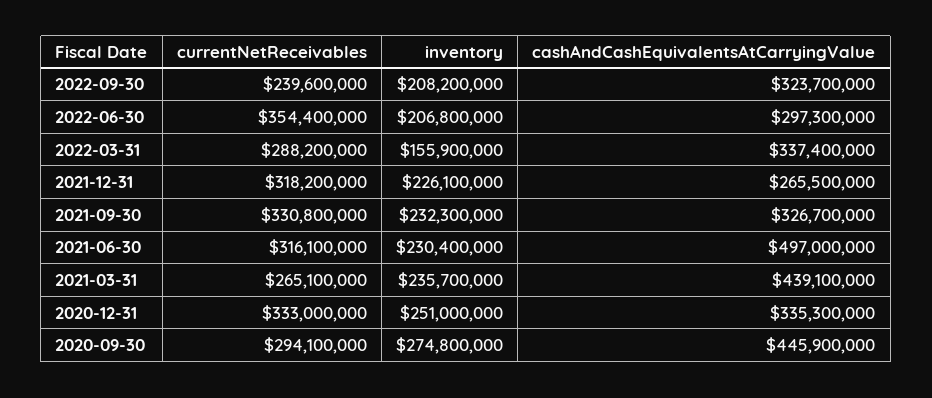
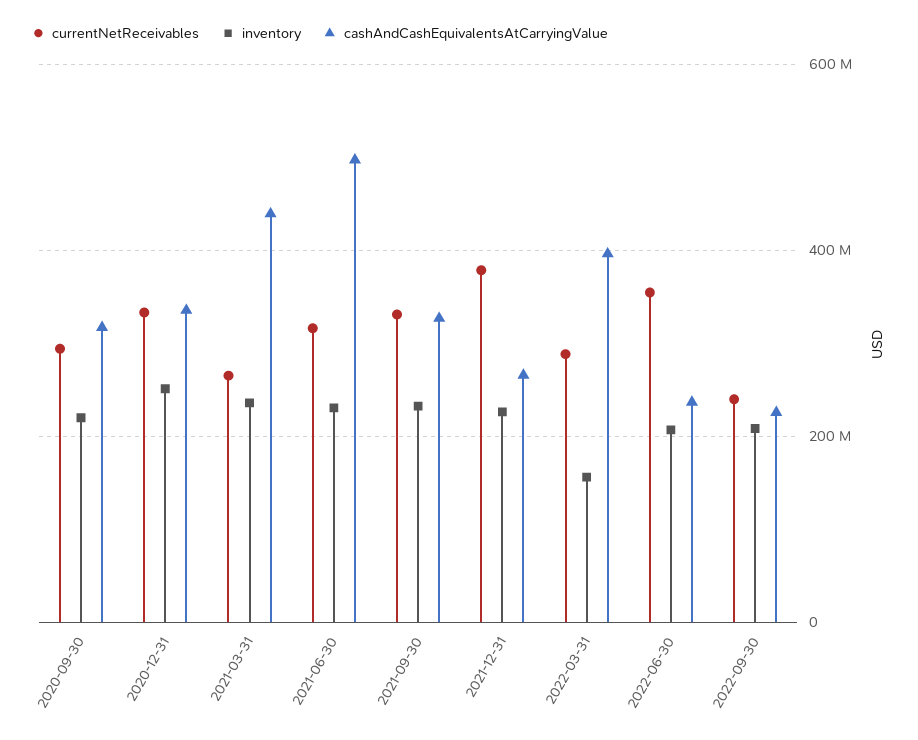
  {
    "currentNetReceivables": {
      "2022-09-30": 239600000,
      "2022-06-30": 354400000,
      "2022-03-31": 288200000,
-     "2021-12-31": 318200000,
+     "2021-12-31": 380000000,
      "2021-09-30": 330800000,
      "2021-06-30": 316100000,
      "2021-03-31": 265100000,
      "2020-12-31": 333000000,
      "2020-09-30": 294100000
    },
    "inventory": {
      "2022-09-30": 208200000,
      "2022-06-30": 206800000,
      "2022-03-31": 155900000,
      "2021-12-31": 226100000,
      "2021-09-30": 232300000,
      "2021-06-30": 230400000,
      "2021-03-31": 235700000,
      "2020-12-31": 251000000,
-     "2020-09-30": 274800000
+     "2020-09-30": 220000000
    },
    "cashAndCashEquivalentsAtCarryingValue": {
-     "2022-09-30": 323700000,
+     "2022-09-30": 220000000,
-     "2022-06-30": 297300000,
+     "2022-06-30": 240000000,
-     "2022-03-31": 337400000,
+     "2022-03-31": 400000000,
      "2021-12-31": 265500000,
      "2021-09-30": 326700000,
      "2021-06-30": 497000000,
      "2021-03-31": 439100000,
      "2020-12-31": 335300000,
-     "2020-09-30": 445900000
+     "2020-09-30": 320000000
    }
  }

